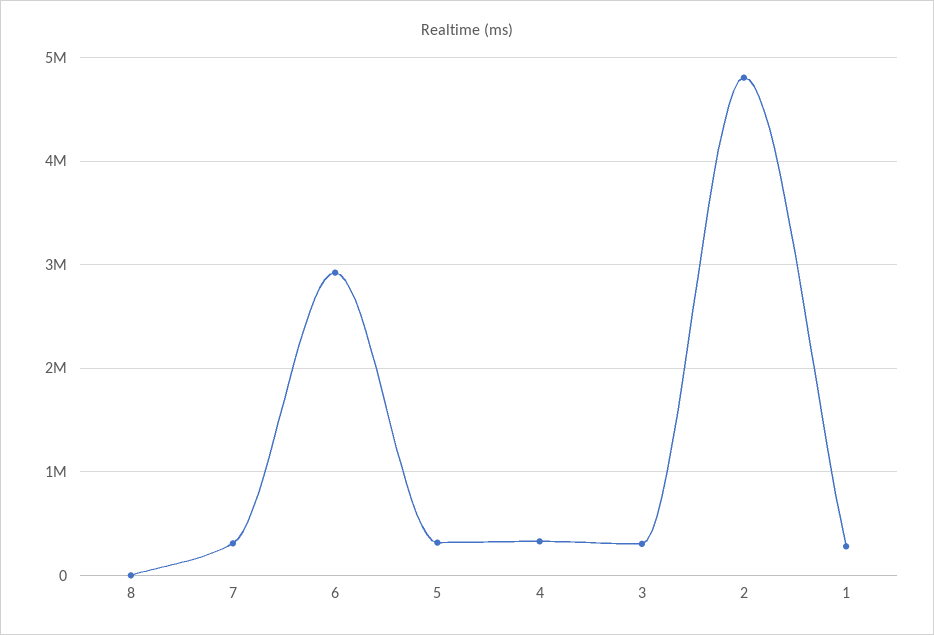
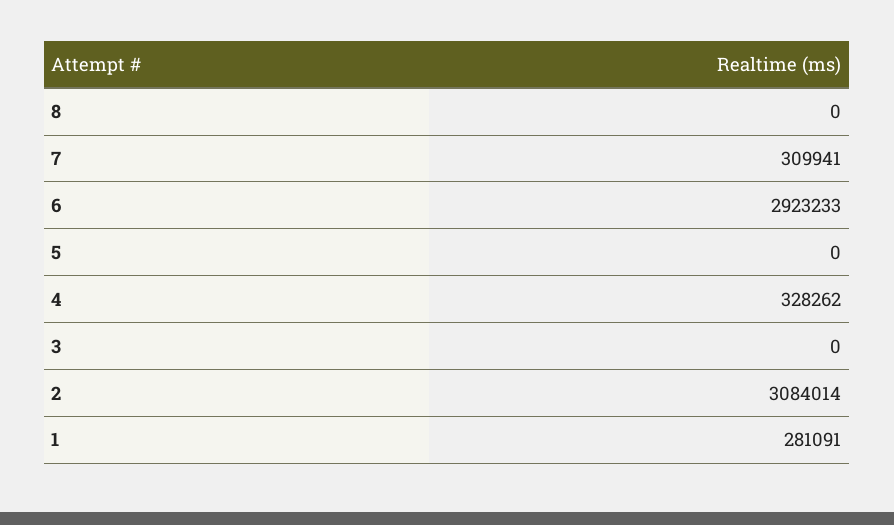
  {
    "8": 0,
    "7": 309941,
    "6": 2923233,
-   "5": 300000,
+   "5": 0,
    "4": 328262,
-   "3": 300000,
+   "3": 0,
-   "2": 4800000,
+   "2": 3084014,
    "1": 281091
  }

